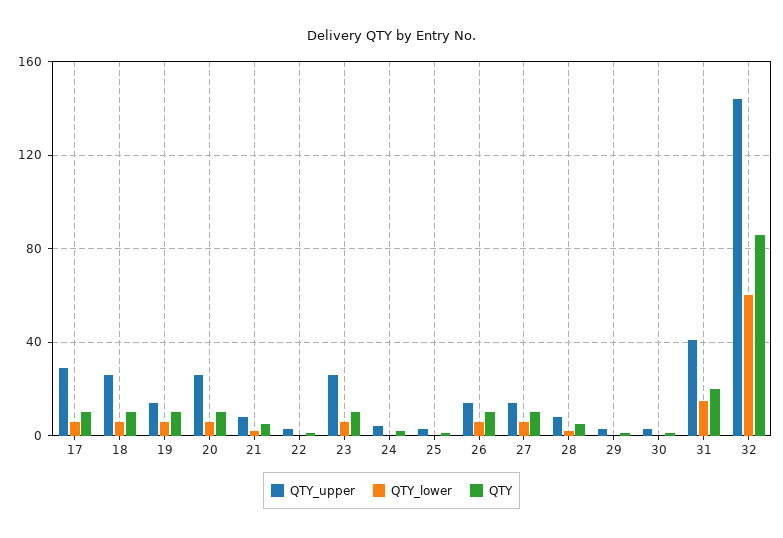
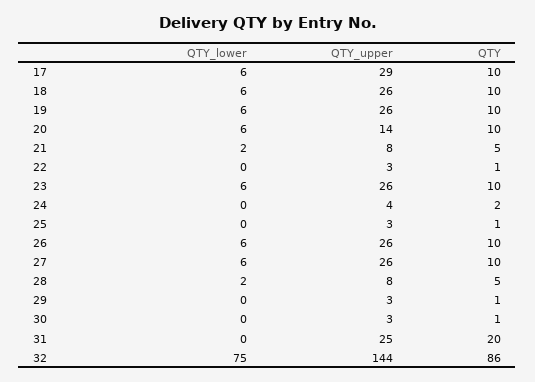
  {
    "QTY_upper": {
      "17": 29,
      "18": 26,
-     "19": 15,
+     "19": 26,
-     "20": 25,
+     "20": 14,
      "21": 8,
      "22": 3,
      "23": 26,
      "24": 4,
      "25": 3,
-     "26": 15,
+     "26": 26,
-     "27": 15,
+     "27": 26,
      "28": 8,
      "29": 3,
      "30": 3,
-     "31": 40,
+     "31": 25,
      "32": 144
    },
    "QTY_lower": {
      "17": 6,
      "18": 6,
      "19": 6,
      "20": 6,
      "21": 2,
      "22": 0,
      "23": 6,
      "24": 0,
      "25": 0,
      "26": 6,
      "27": 6,
      "28": 2,
      "29": 0,
      "30": 0,
-     "31": 15,
+     "31": 0,
-     "32": 60
+     "32": 75
    },
    "QTY": {
      "17": 10,
      "18": 10,
      "19": 10,
      "20": 10,
      "21": 5,
      "22": 1,
      "23": 10,
      "24": 2,
      "25": 1,
      "26": 10,
      "27": 10,
      "28": 5,
      "29": 1,
      "30": 1,
      "31": 20,
      "32": 86
    }
  }

